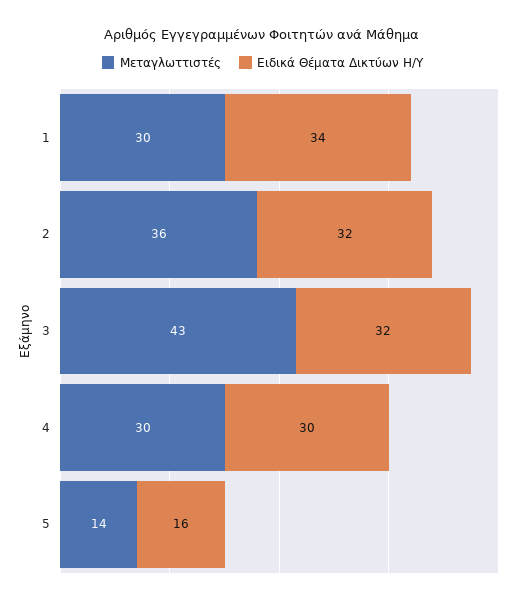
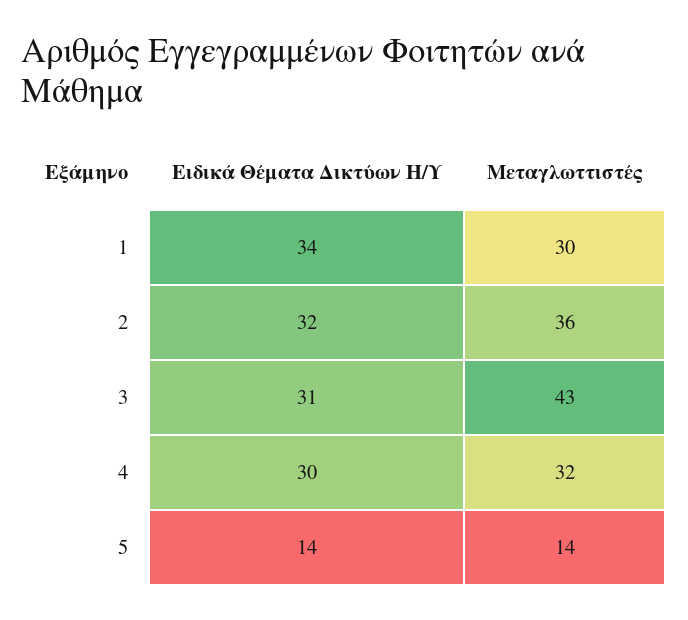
  {
    "Μεταγλωττιστές": {
      "1": 30,
      "2": 36,
      "3": 43,
-     "4": 30,
+     "4": 32,
      "5": 14
    },
    "Ειδικά Θέματα Δικτύων Η/Υ": {
      "1": 34,
      "2": 32,
-     "3": 32,
+     "3": 31,
      "4": 30,
-     "5": 16
+     "5": 14
    }
  }

